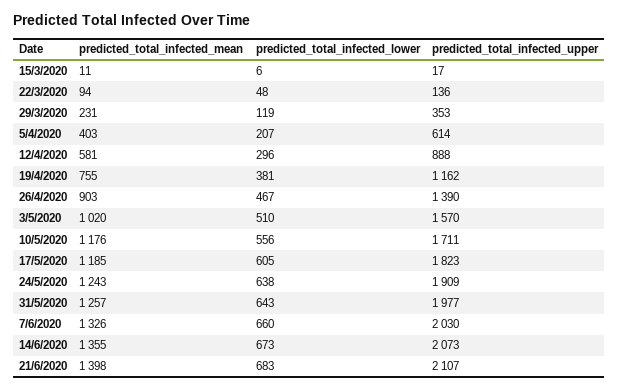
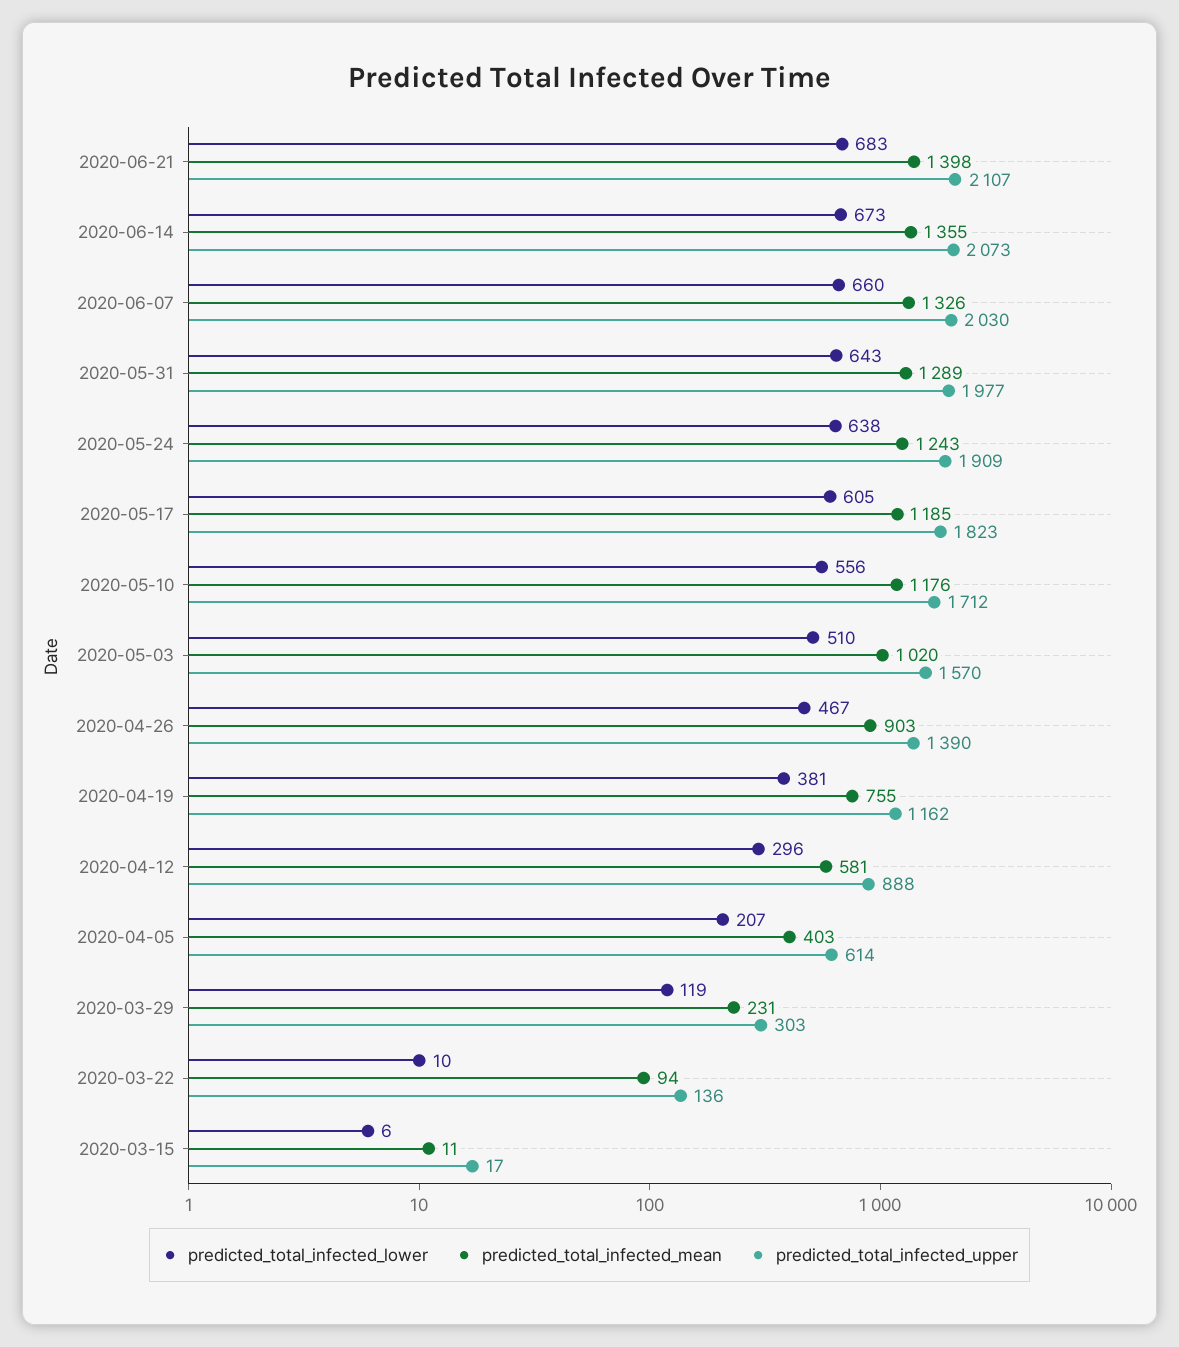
  {
    "predicted_total_infected_mean": {
      "15/3/2020": 11,
      "22/3/2020": 94,
      "29/3/2020": 231,
      "5/4/2020": 403,
      "12/4/2020": 581,
      "19/4/2020": 755,
      "26/4/2020": 903,
      "3/5/2020": 1020,
      "10/5/2020": 1176,
      "17/5/2020": 1185,
      "24/5/2020": 1243,
-     "31/5/2020": 1257,
+     "31/5/2020": 1289,
      "7/6/2020": 1326,
      "14/6/2020": 1355,
      "21/6/2020": 1398
    },
    "predicted_total_infected_lower": {
      "15/3/2020": 6,
-     "22/3/2020": 48,
+     "22/3/2020": 10,
      "29/3/2020": 119,
      "5/4/2020": 207,
      "12/4/2020": 296,
      "19/4/2020": 381,
      "26/4/2020": 467,
      "3/5/2020": 510,
      "10/5/2020": 556,
      "17/5/2020": 605,
      "24/5/2020": 638,
      "31/5/2020": 643,
      "7/6/2020": 660,
      "14/6/2020": 673,
      "21/6/2020": 683
    },
    "predicted_total_infected_upper": {
      "15/3/2020": 17,
      "22/3/2020": 136,
-     "29/3/2020": 353,
+     "29/3/2020": 303,
      "5/4/2020": 614,
      "12/4/2020": 888,
      "19/4/2020": 1162,
      "26/4/2020": 1390,
      "3/5/2020": 1570,
-     "10/5/2020": 1711,
+     "10/5/2020": 1712,
      "17/5/2020": 1823,
      "24/5/2020": 1909,
      "31/5/2020": 1977,
      "7/6/2020": 2030,
      "14/6/2020": 2073,
      "21/6/2020": 2107
    }
  }

